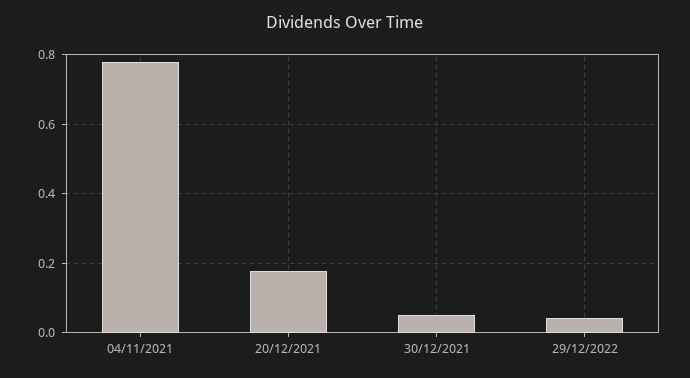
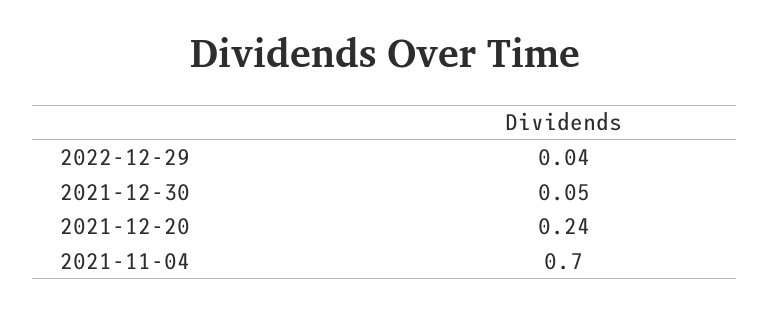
  {
-   "04/11/2021": 0.78,
+   "04/11/2021": 0.7,
-   "20/12/2021": 0.18,
+   "20/12/2021": 0.24,
    "30/12/2021": 0.05,
    "29/12/2022": 0.04
  }

